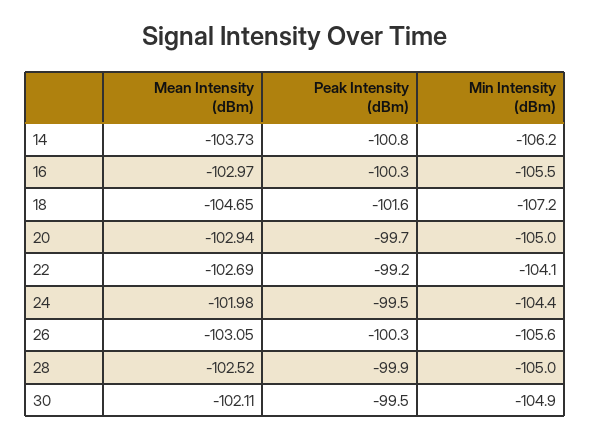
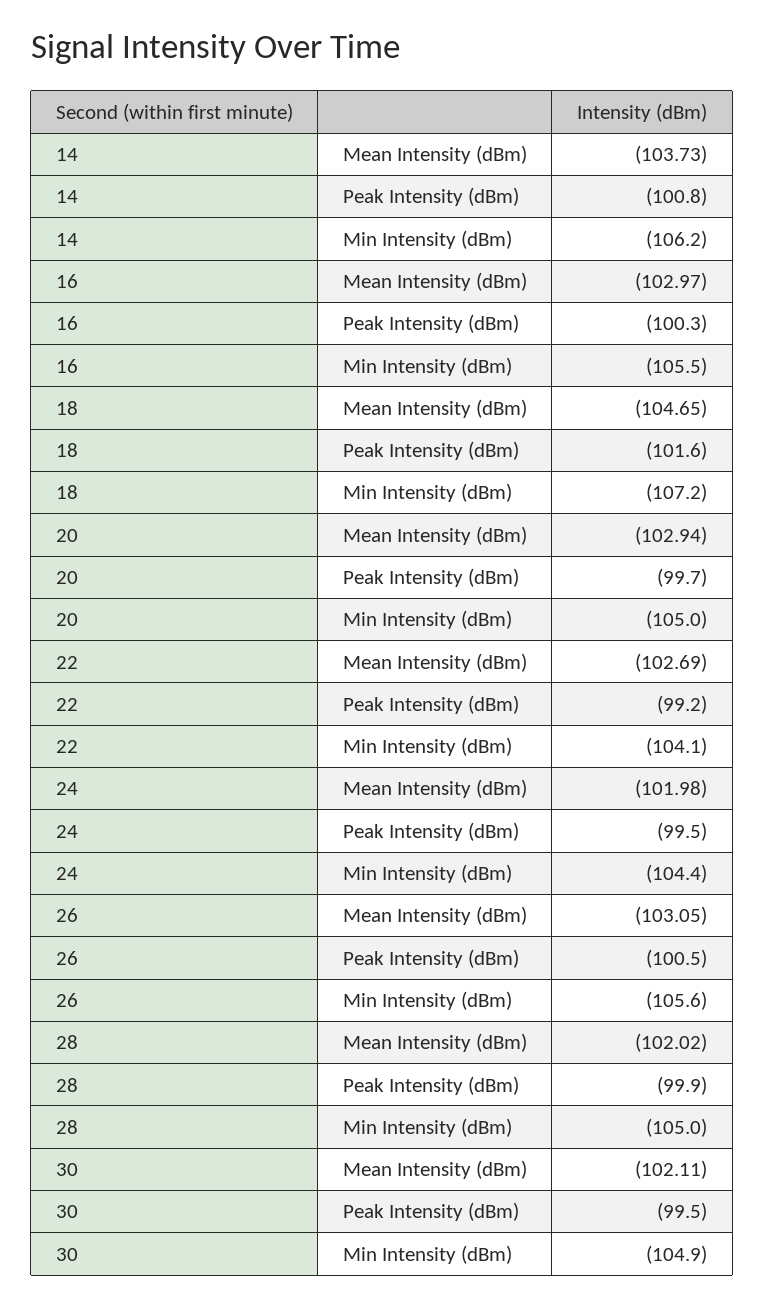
  {
    "Mean Intensity (dBm)": {
      "14": -103.73,
      "16": -102.97,
      "18": -104.65,
      "20": -102.94,
      "22": -102.69,
      "24": -101.98,
      "26": -103.05,
-     "28": -102.52,
+     "28": -102.02,
      "30": -102.11
    },
    "Peak Intensity (dBm)": {
      "14": -100.8,
      "16": -100.3,
      "18": -101.6,
      "20": -99.7,
      "22": -99.2,
      "24": -99.5,
-     "26": -100.3,
+     "26": -100.5,
      "28": -99.9,
      "30": -99.5
    },
    "Min Intensity (dBm)": {
      "14": -106.2,
      "16": -105.5,
      "18": -107.2,
      "20": -105,
      "22": -104.1,
      "24": -104.4,
      "26": -105.6,
      "28": -105,
      "30": -104.9
    }
  }

